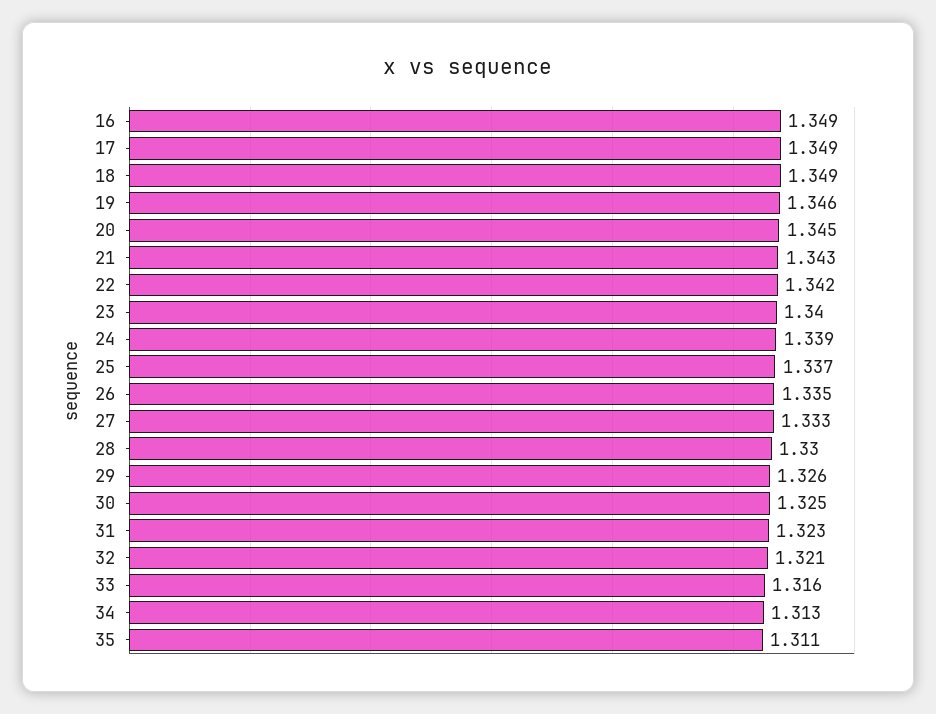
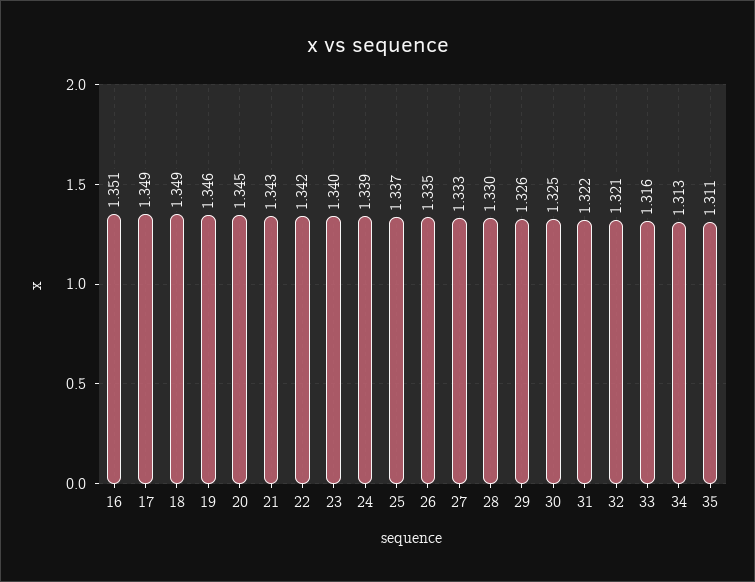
  {
-   "16": 1.349,
+   "16": 1.351,
    "17": 1.349,
    "18": 1.349,
    "19": 1.346,
    "20": 1.345,
    "21": 1.343,
    "22": 1.342,
    "23": 1.34,
    "24": 1.339,
    "25": 1.337,
    "26": 1.335,
    "27": 1.333,
    "28": 1.33,
    "29": 1.326,
    "30": 1.325,
-   "31": 1.323,
+   "31": 1.322,
    "32": 1.321,
    "33": 1.316,
    "34": 1.313,
    "35": 1.311
  }

